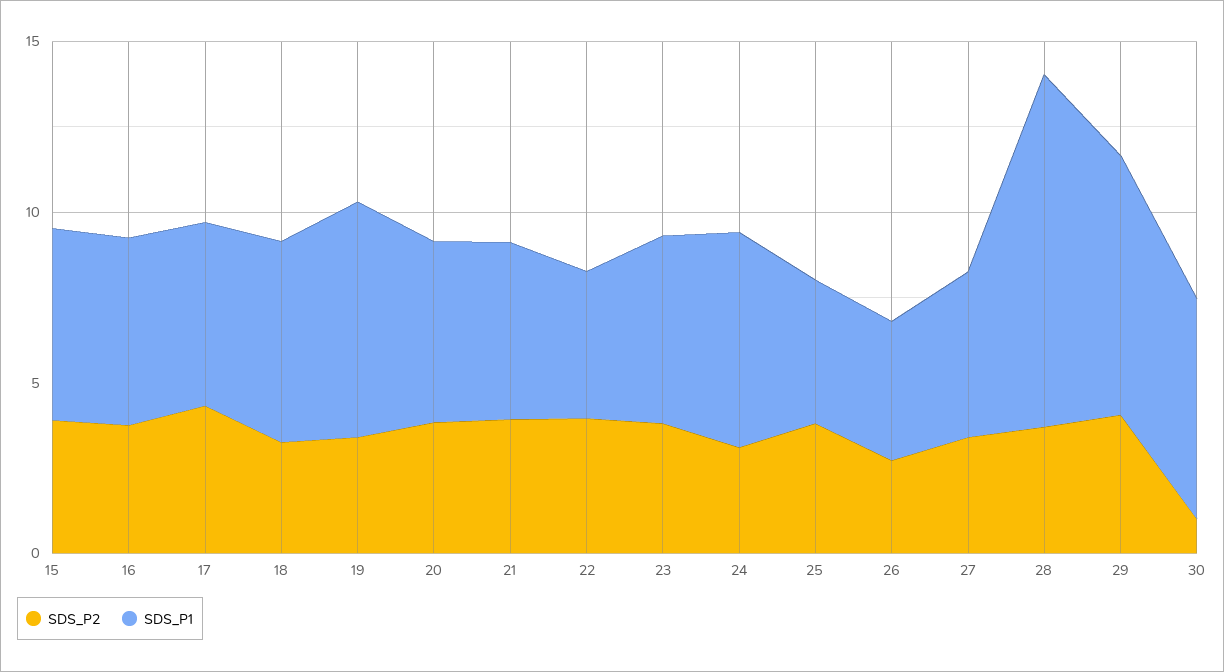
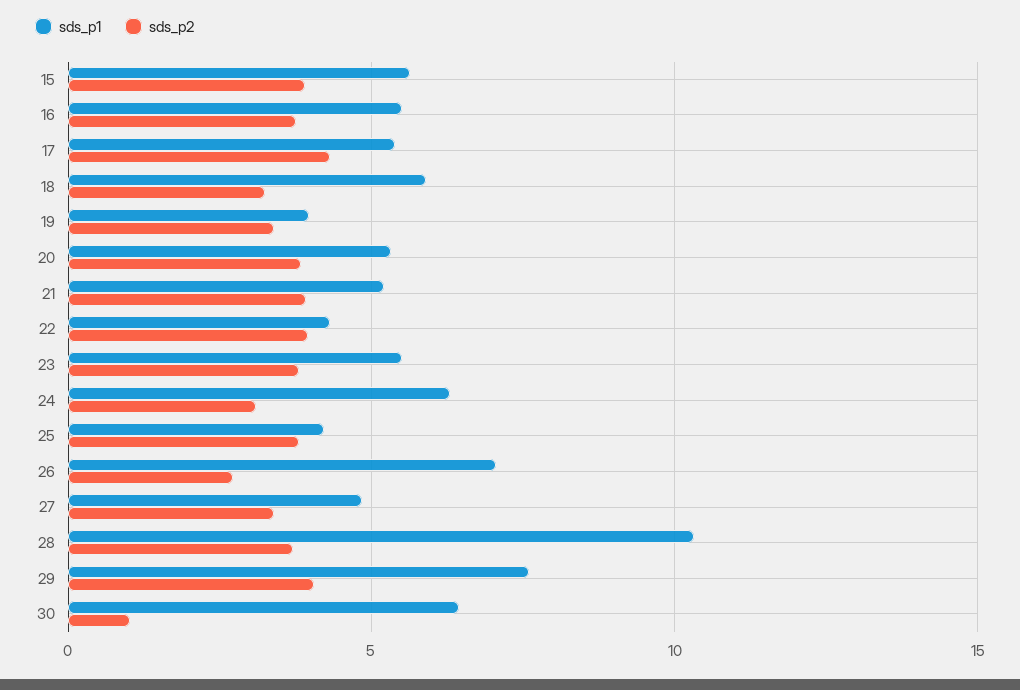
  {
    "SDS_P2": {
      "15": 4,
      "16": 4,
      "17": 4.5,
      "18": 3.5,
      "19": 3.5,
      "20": 4,
      "21": 4,
      "22": 4,
      "23": 4,
      "24": 3,
      "25": 4,
      "26": 2.5,
      "27": 3.5,
      "28": 3.5,
      "29": 4,
      "30": 1
    },
    "SDS_P1": {
      "15": 5.5,
      "16": 5.5,
      "17": 5.5,
      "18": 6,
-     "19": 7,
+     "19": 4,
      "20": 5.5,
      "21": 5,
      "22": 4.5,
      "23": 5.5,
      "24": 6.5,
      "25": 4,
-     "26": 4,
+     "26": 7,
      "27": 5,
      "28": 10.5,
      "29": 7.5,
      "30": 6.5
    }
  }

